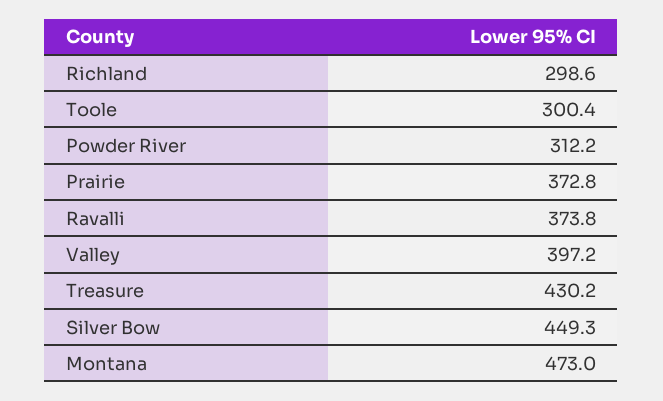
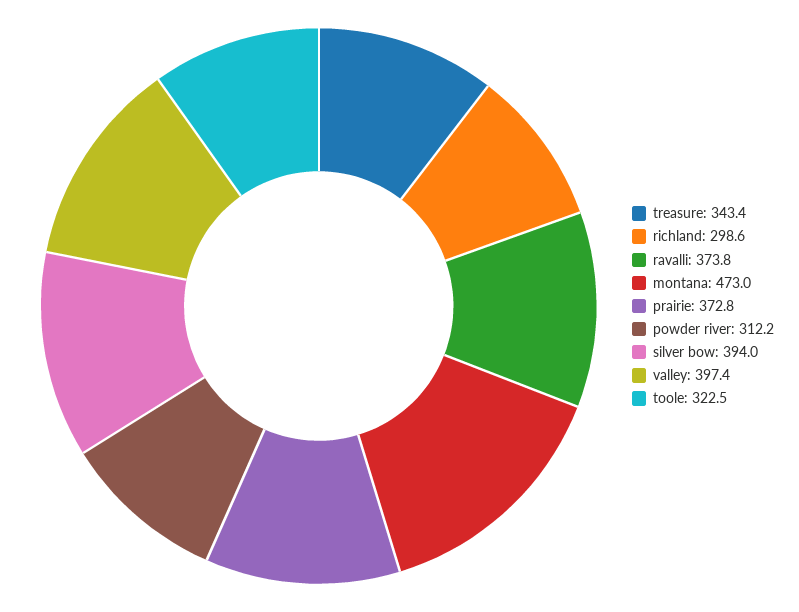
  {
    "Richland": 298.6,
-   "Toole": 300.4,
+   "Toole": 322.5,
    "Powder River": 312.2,
    "Prairie": 372.8,
    "Ravalli": 373.8,
-   "Valley": 397.2,
+   "Valley": 397.4,
-   "Treasure": 430.2,
+   "Treasure": 343.4,
-   "Silver Bow": 449.3,
+   "Silver Bow": 394,
    "Montana": 473
  }

